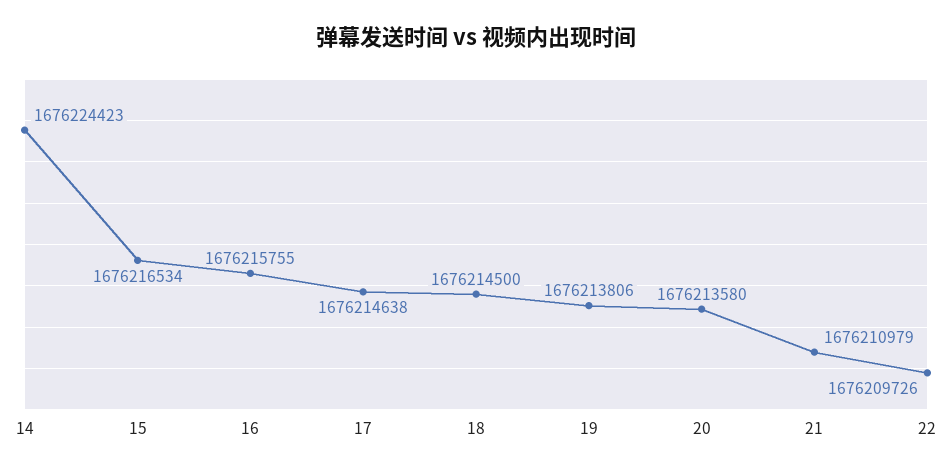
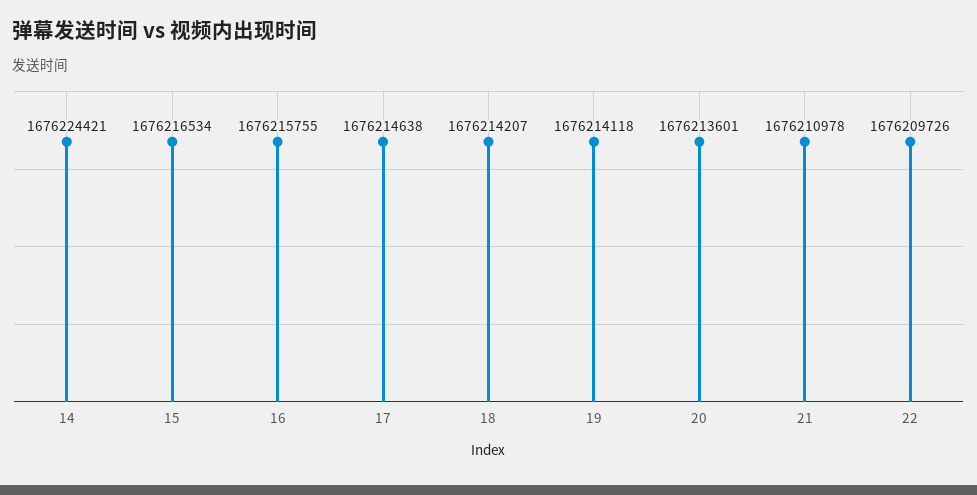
  {
-   "14": 1676224423,
+   "14": 1676224421,
    "15": 1676216534,
    "16": 1676215755,
    "17": 1676214638,
-   "18": 1676214500,
+   "18": 1676214207,
-   "19": 1676213806,
+   "19": 1676214118,
-   "20": 1676213580,
+   "20": 1676213601,
-   "21": 1676210979,
+   "21": 1676210978,
    "22": 1676209726
  }

